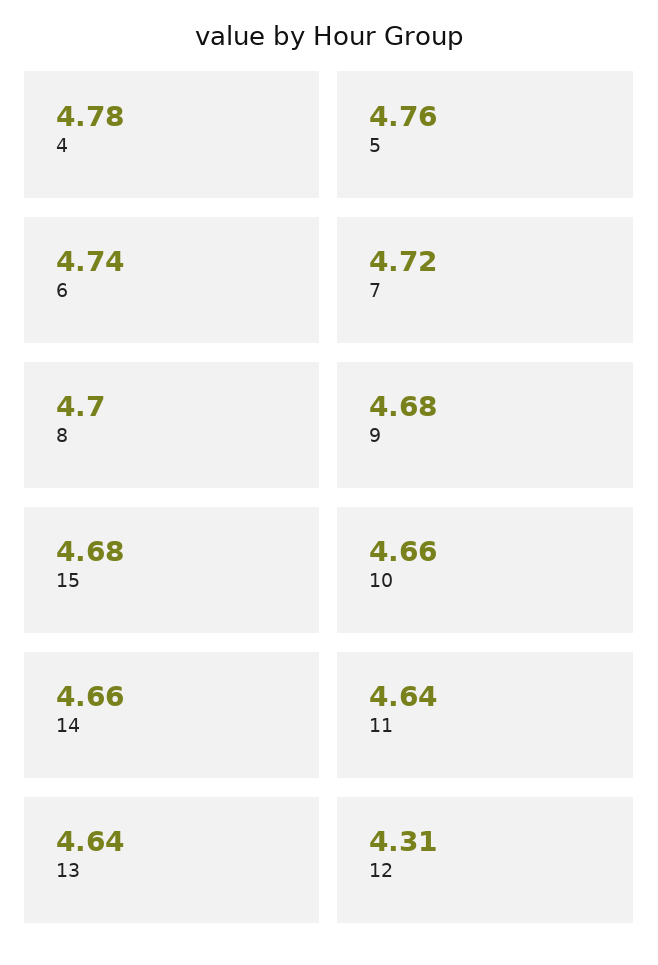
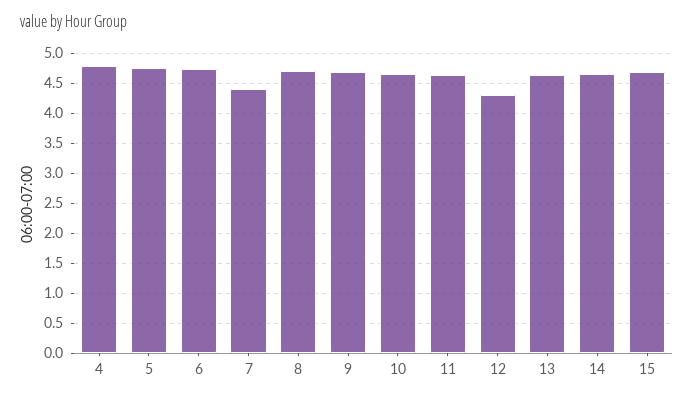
  {
    "4": 4.78,
    "5": 4.76,
    "6": 4.74,
-   "7": 4.72,
+   "7": 4.4,
    "8": 4.7,
    "9": 4.68,
    "15": 4.68,
    "10": 4.66,
    "14": 4.66,
    "11": 4.64,
    "13": 4.64,
    "12": 4.31
  }

